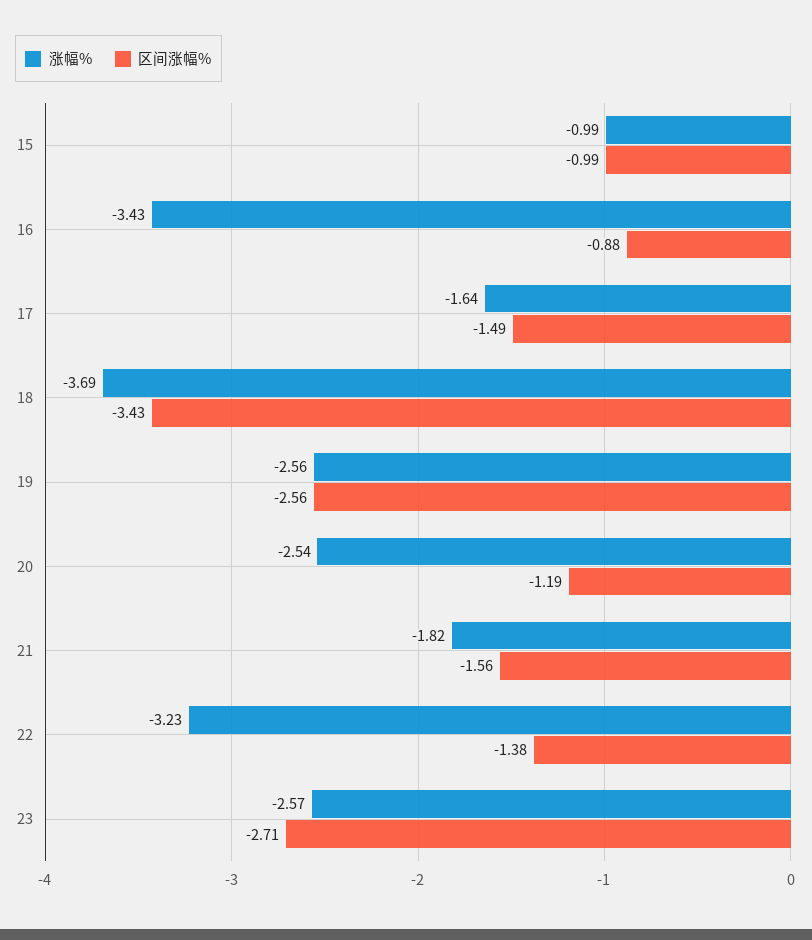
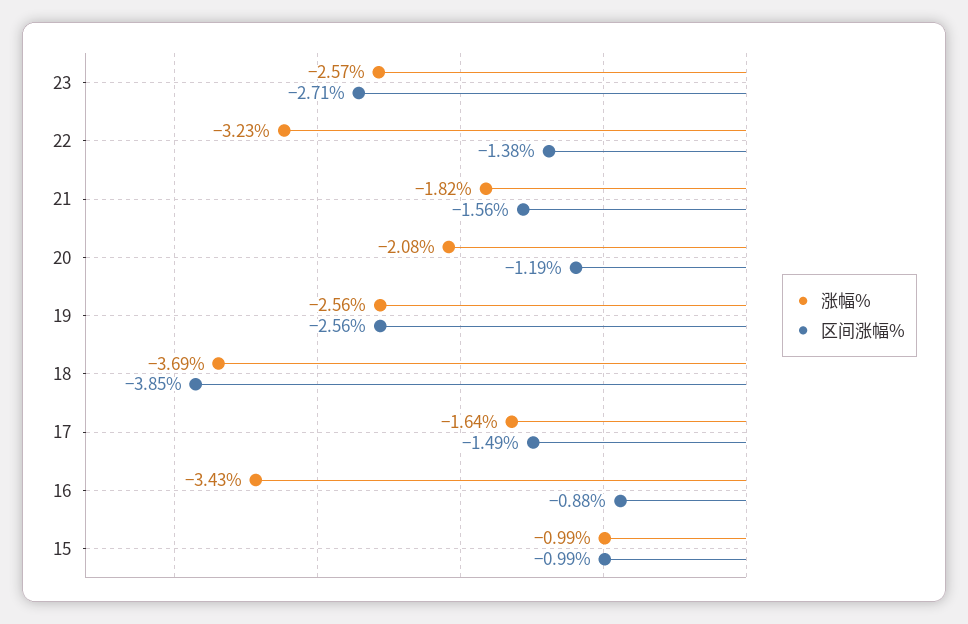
  {
    "涨幅%": {
      "15": -0.99,
      "16": -3.43,
      "17": -1.64,
      "18": -3.69,
      "19": -2.56,
-     "20": -2.54,
+     "20": -2.08,
      "21": -1.82,
      "22": -3.23,
      "23": -2.57
    },
    "区间涨幅%": {
      "15": -0.99,
      "16": -0.88,
      "17": -1.49,
-     "18": -3.43,
+     "18": -3.85,
      "19": -2.56,
      "20": -1.19,
      "21": -1.56,
      "22": -1.38,
      "23": -2.71
    }
  }

